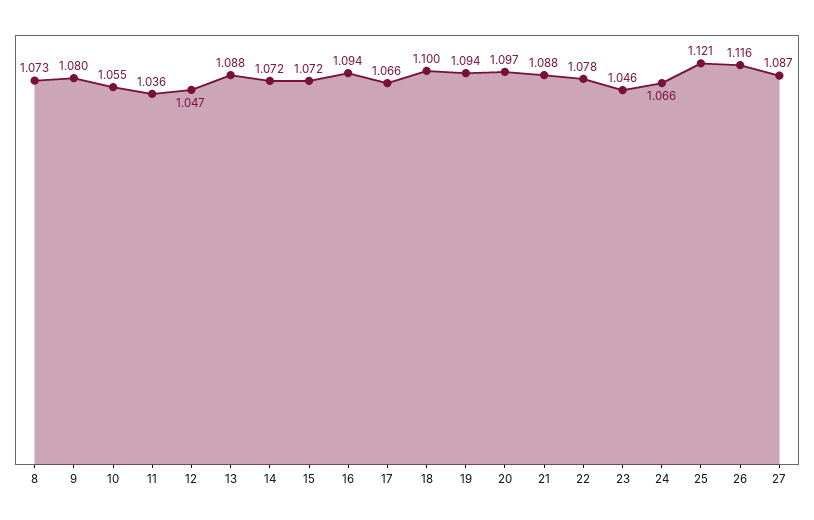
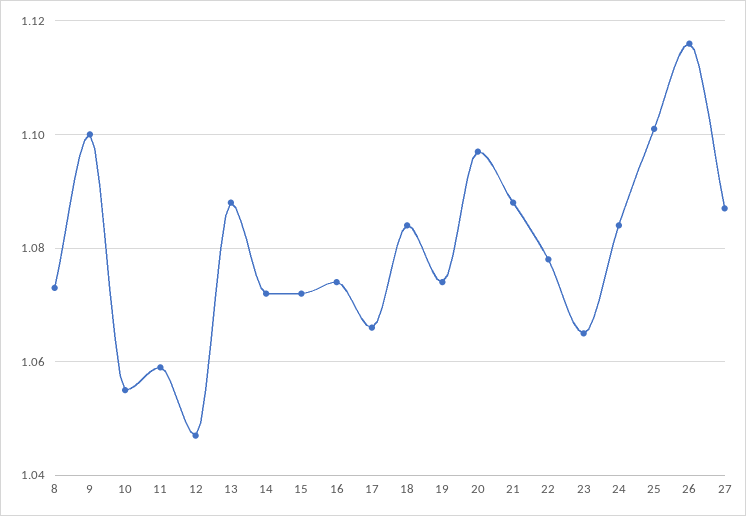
  {
    "8": 1.073,
-   "9": 1.08,
+   "9": 1.1,
    "10": 1.055,
-   "11": 1.036,
+   "11": 1.06,
    "12": 1.047,
    "13": 1.088,
    "14": 1.072,
    "15": 1.072,
-   "16": 1.094,
+   "16": 1.075,
    "17": 1.066,
-   "18": 1.1,
+   "18": 1.085,
-   "19": 1.094,
+   "19": 1.075,
    "20": 1.097,
    "21": 1.088,
    "22": 1.078,
-   "23": 1.046,
+   "23": 1.065,
-   "24": 1.066,
+   "24": 1.085,
-   "25": 1.121,
+   "25": 1.1,
    "26": 1.116,
    "27": 1.087
  }

